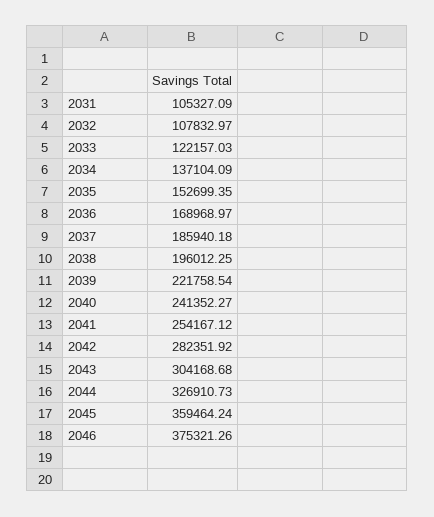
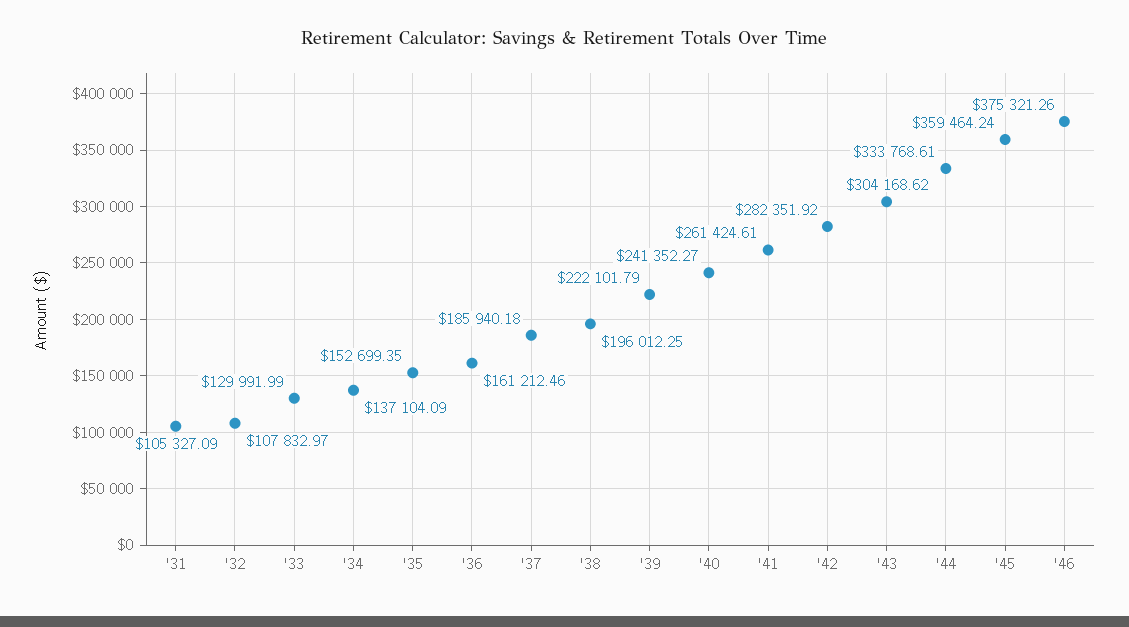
  {
    "2031": 105327.09,
    "2032": 107832.97,
-   "2033": 122157.03,
+   "2033": 129991.99,
    "2034": 137104.09,
    "2035": 152699.35,
-   "2036": 168968.97,
+   "2036": 161212.46,
    "2037": 185940.18,
    "2038": 196012.25,
-   "2039": 221758.54,
+   "2039": 222101.79,
    "2040": 241352.27,
-   "2041": 254167.12,
+   "2041": 261424.61,
    "2042": 282351.92,
-   "2043": 304168.68,
+   "2043": 304168.62,
-   "2044": 326910.73,
+   "2044": 333768.61,
    "2045": 359464.24,
    "2046": 375321.26
  }

